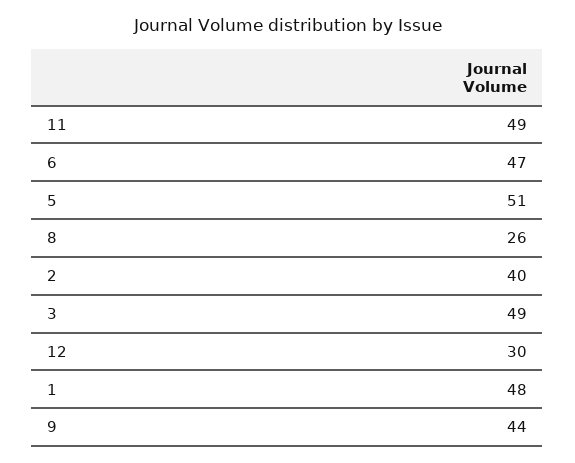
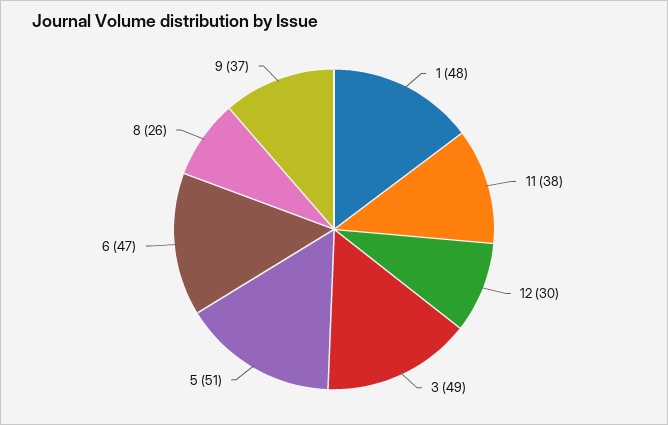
  {
-   "11": 49,
+   "11": 38,
    "6": 47,
    "5": 51,
    "8": 26,
-   "2": 40,
    "3": 49,
    "12": 30,
    "1": 48,
-   "9": 44
+   "9": 37
  }

